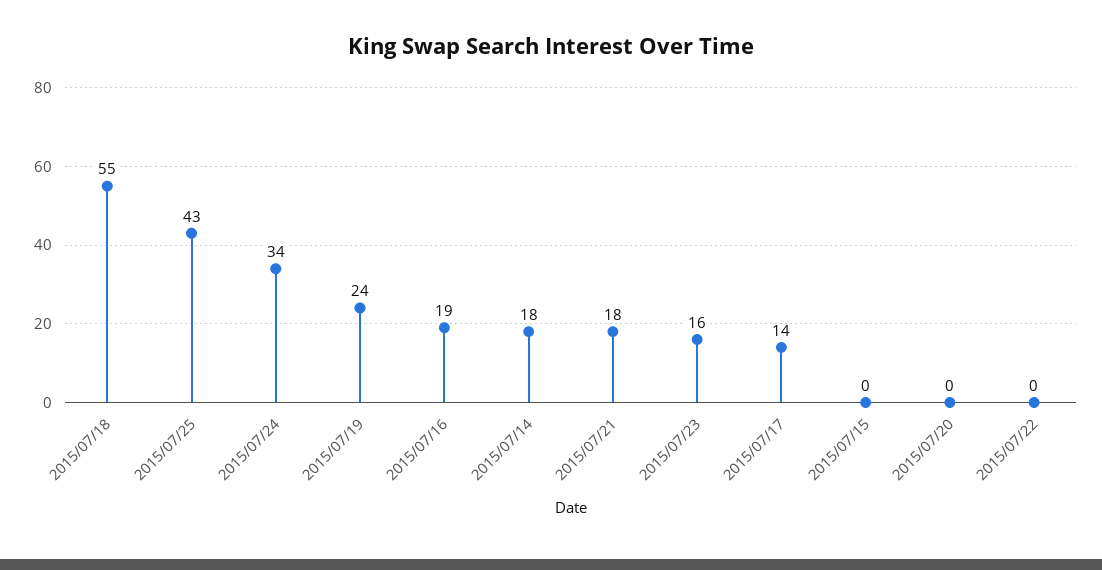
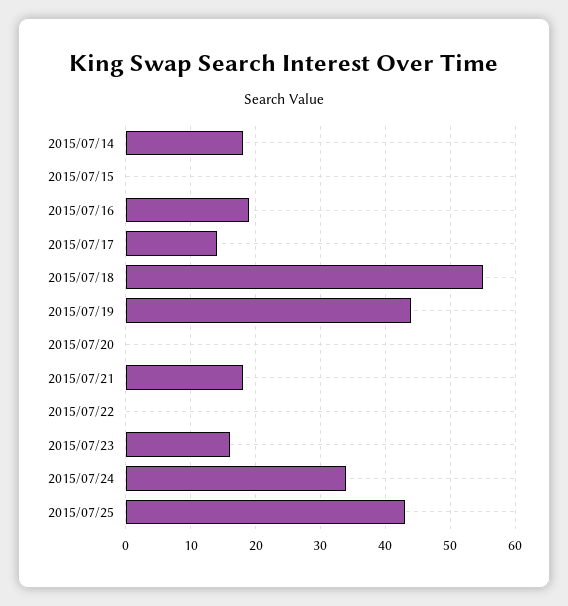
  {
    "2015/07/18": 55,
    "2015/07/25": 43,
    "2015/07/24": 34,
-   "2015/07/19": 24,
+   "2015/07/19": 44,
    "2015/07/16": 19,
    "2015/07/14": 18,
    "2015/07/21": 18,
    "2015/07/23": 16,
    "2015/07/17": 14,
    "2015/07/15": 0,
    "2015/07/20": 0,
    "2015/07/22": 0
  }

